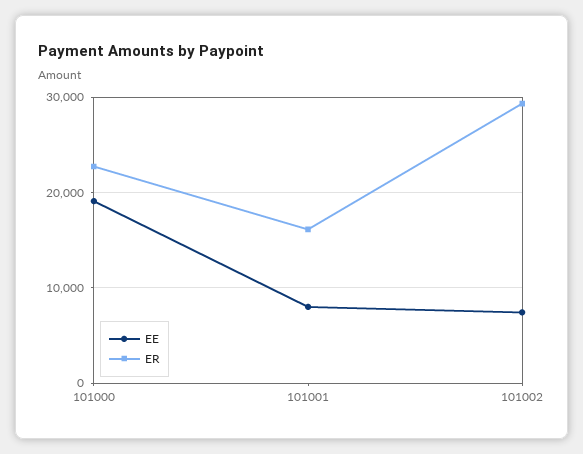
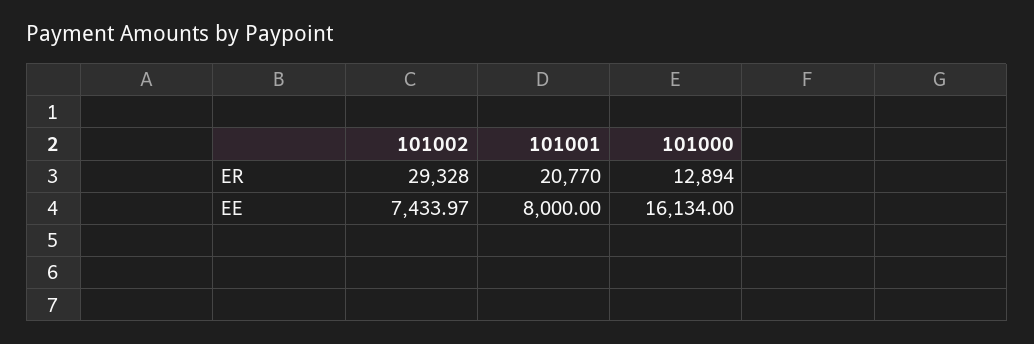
  {
    "EE": {
-     "101000": 19000,
+     "101000": 16134,
      "101001": 8000,
      "101002": 7433.97
    },
    "ER": {
-     "101000": 23000,
+     "101000": 12894,
-     "101001": 16000,
+     "101001": 20770,
      "101002": 29328
    }
  }

